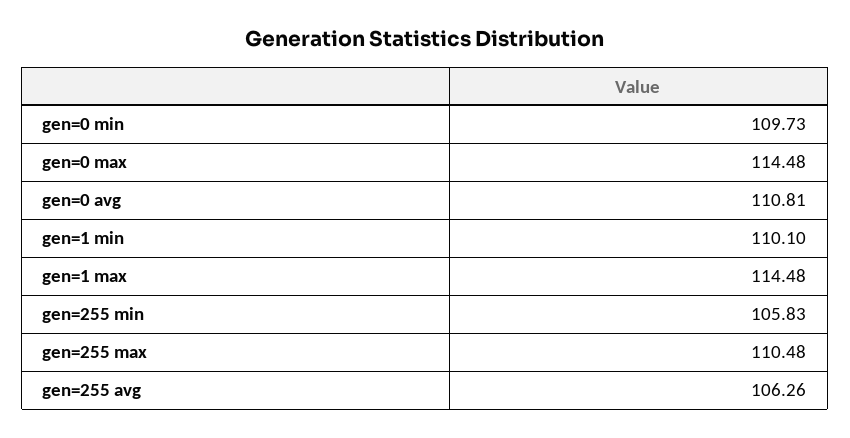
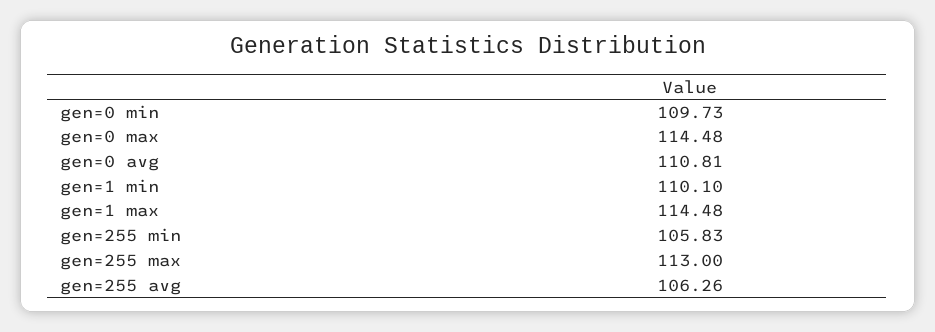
  {
    "gen=0 min": 109.73,
    "gen=0 max": 114.48,
    "gen=0 avg": 110.81,
    "gen=1 min": 110.1,
    "gen=1 max": 114.48,
    "gen=255 min": 105.83,
-   "gen=255 max": 110.48,
+   "gen=255 max": 113,
    "gen=255 avg": 106.26
  }

